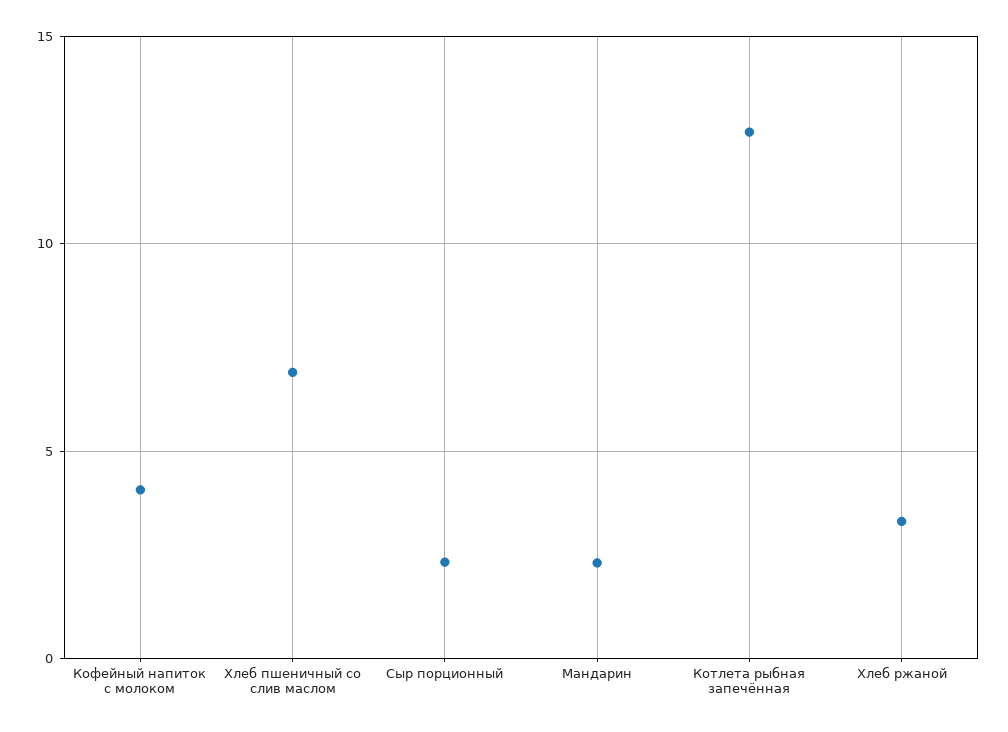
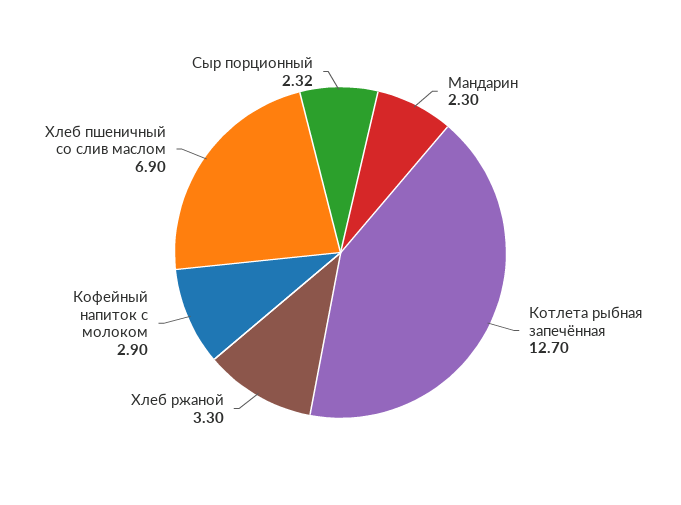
  {
-   "Кофейный напиток с молоком": 4,
+   "Кофейный напиток с молоком": 2.9,
    "Хлеб пшеничный со слив маслом": 6.9,
    "Сыр порционный": 2.32,
    "Мандарин": 2.3,
    "Котлета рыбная запечённая": 12.7,
    "Хлеб ржаной": 3.3
  }

